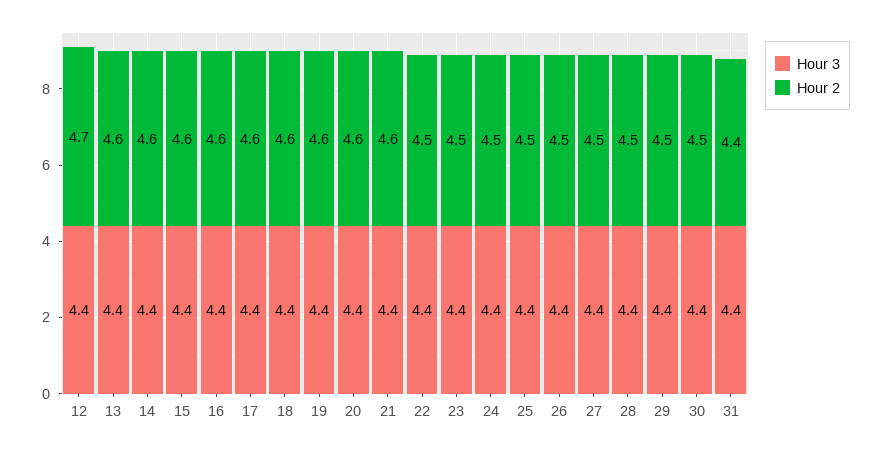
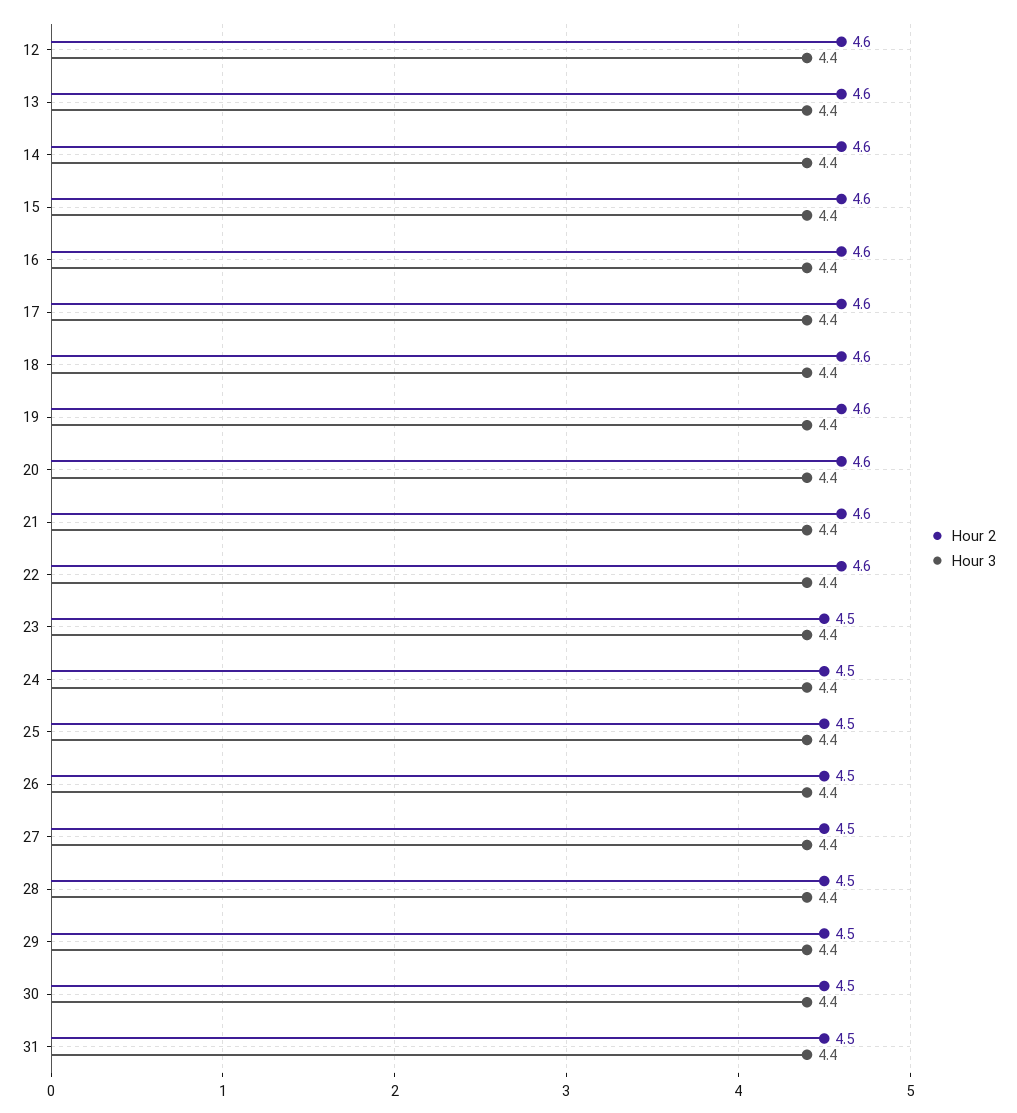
  {
    "Hour 3": {
      "12": 4.4,
      "13": 4.4,
      "14": 4.4,
      "15": 4.4,
      "16": 4.4,
      "17": 4.4,
      "18": 4.4,
      "19": 4.4,
      "20": 4.4,
      "21": 4.4,
      "22": 4.4,
      "23": 4.4,
      "24": 4.4,
      "25": 4.4,
      "26": 4.4,
      "27": 4.4,
      "28": 4.4,
      "29": 4.4,
      "30": 4.4,
      "31": 4.4
    },
    "Hour 2": {
-     "12": 4.7,
+     "12": 4.6,
      "13": 4.6,
      "14": 4.6,
      "15": 4.6,
      "16": 4.6,
      "17": 4.6,
      "18": 4.6,
      "19": 4.6,
      "20": 4.6,
      "21": 4.6,
-     "22": 4.5,
+     "22": 4.6,
      "23": 4.5,
      "24": 4.5,
      "25": 4.5,
      "26": 4.5,
      "27": 4.5,
      "28": 4.5,
      "29": 4.5,
      "30": 4.5,
-     "31": 4.4
+     "31": 4.5
    }
  }

